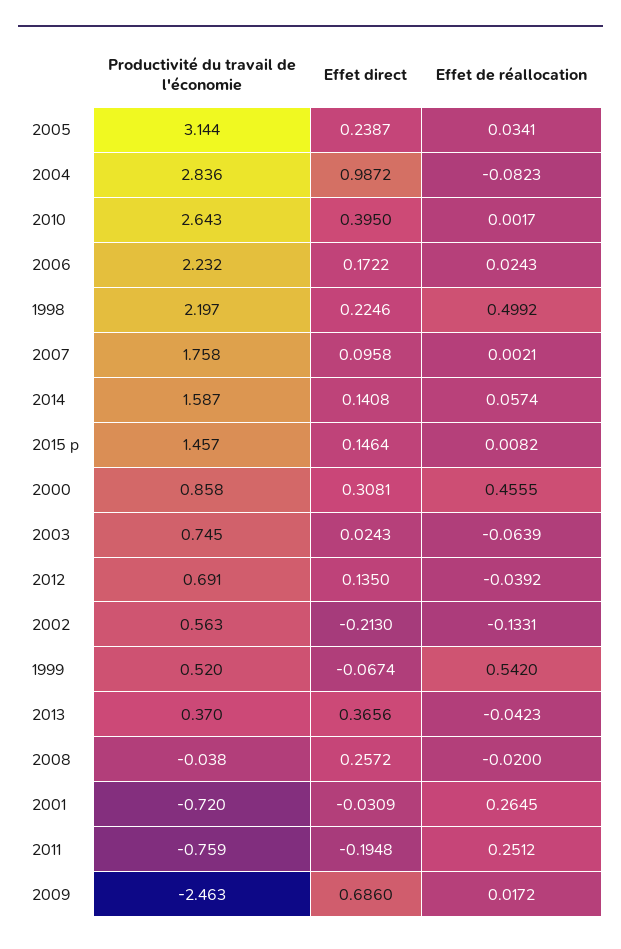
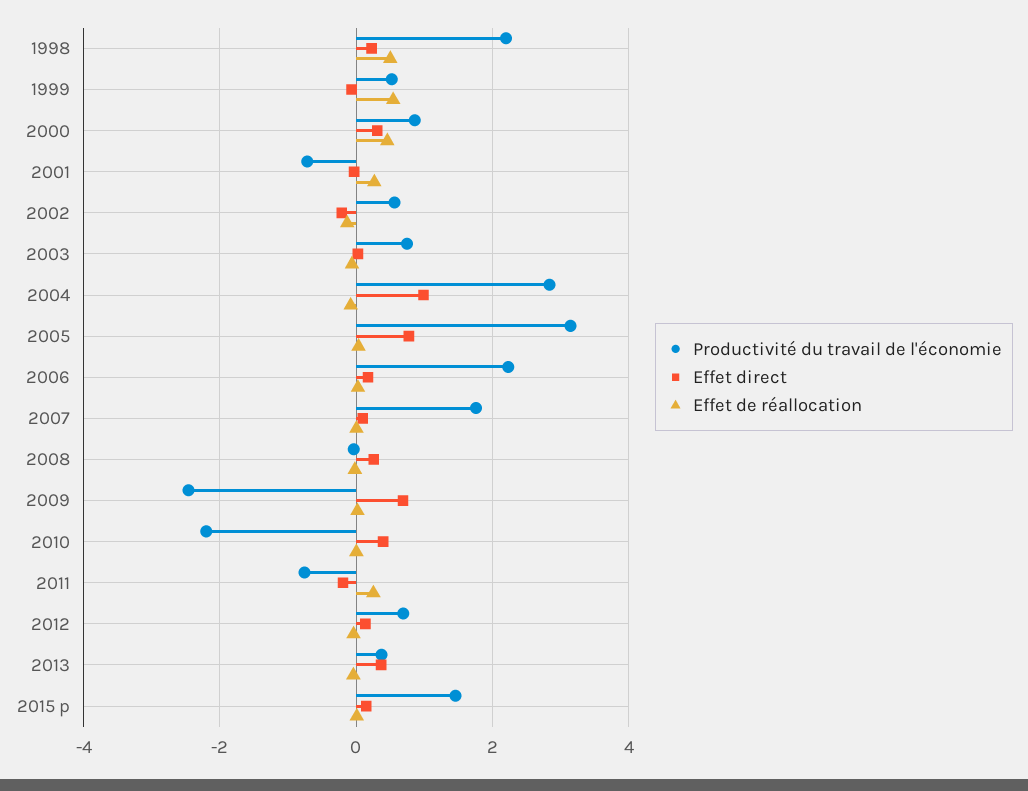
  {
    "Productivité du travail de l'économie": {
      "2005": 3.144,
      "2004": 2.836,
-     "2010": 2.643,
+     "2010": -2.2,
      "2006": 2.232,
      "1998": 2.197,
      "2007": 1.758,
-     "2014": 1.587,
      "2015 p": 1.457,
      "2000": 0.858,
      "2003": 0.745,
      "2012": 0.691,
      "2002": 0.563,
      "1999": 0.52,
      "2013": 0.37,
      "2008": -0.038,
      "2001": -0.72,
      "2011": -0.759,
      "2009": -2.463
    },
    "Effet direct": {
-     "2005": 0.2387,
+     "2005": 0.8,
      "2004": 0.9872,
      "2010": 0.395,
      "2006": 0.1722,
      "1998": 0.2246,
      "2007": 0.0958,
-     "2014": 0.1408,
      "2015 p": 0.1464,
      "2000": 0.3081,
      "2003": 0.0243,
      "2012": 0.135,
      "2002": -0.213,
      "1999": -0.0674,
      "2013": 0.3656,
      "2008": 0.2572,
      "2001": -0.0309,
      "2011": -0.1948,
      "2009": 0.686
    },
    "Effet de réallocation": {
      "2005": 0.0341,
      "2004": -0.0823,
      "2010": 0.0017,
      "2006": 0.0243,
      "1998": 0.4992,
      "2007": 0.0021,
-     "2014": 0.0574,
      "2015 p": 0.0082,
      "2000": 0.4555,
      "2003": -0.0639,
      "2012": -0.0392,
      "2002": -0.1331,
      "1999": 0.542,
      "2013": -0.0423,
      "2008": -0.02,
      "2001": 0.2645,
      "2011": 0.2512,
      "2009": 0.0172
    }
  }

